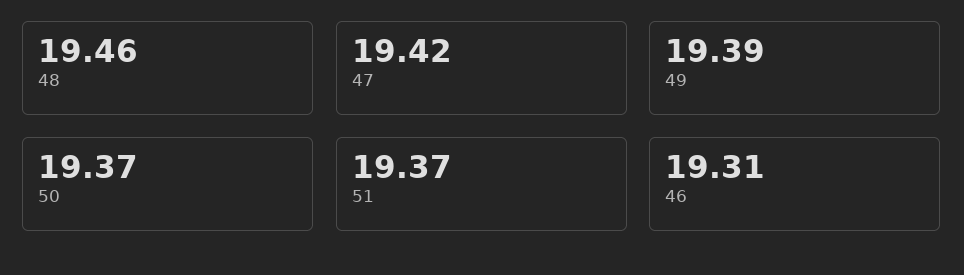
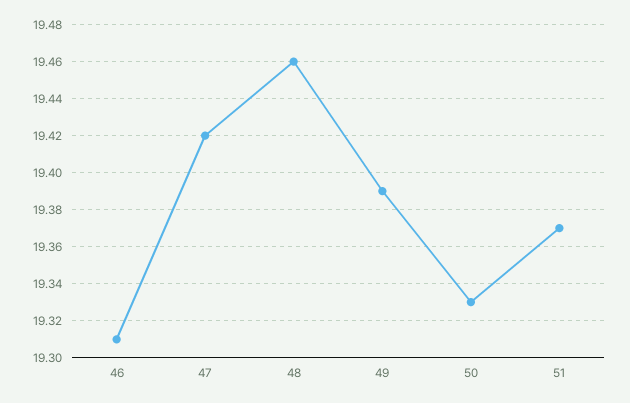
  {
    "48": 19.46,
    "47": 19.42,
    "49": 19.39,
-   "50": 19.37,
+   "50": 19.33,
    "51": 19.37,
    "46": 19.31
  }

